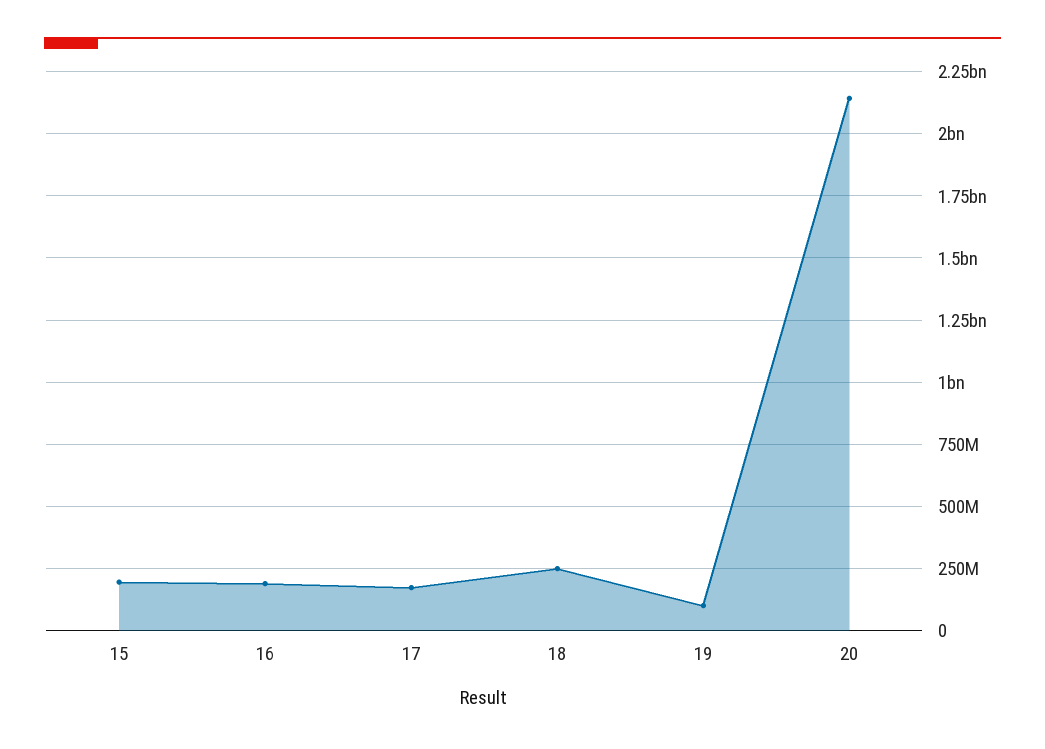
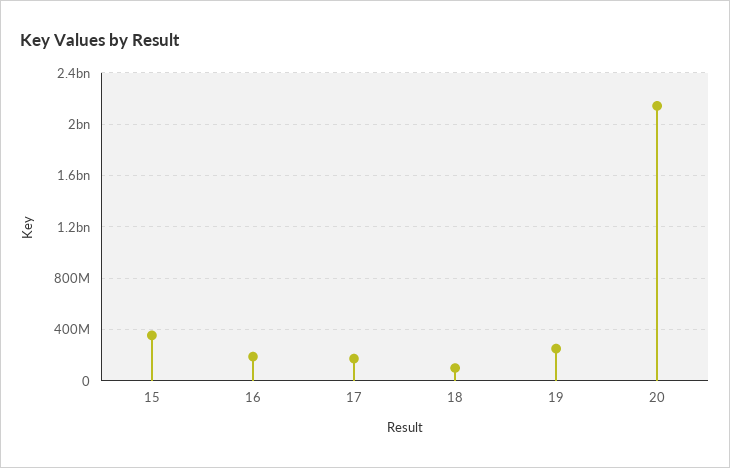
  {
-   "15": 200000000,
+   "15": 350000000,
    "16": 200000000,
    "17": 175000000,
-   "18": 250000000,
+   "18": 100000000,
-   "19": 100000000,
+   "19": 250000000,
    "20": 2150000000
  }

